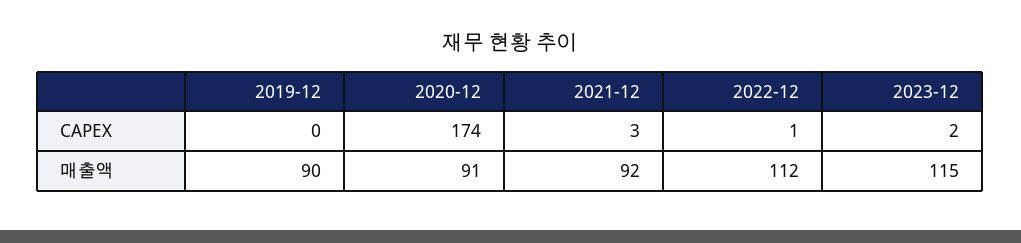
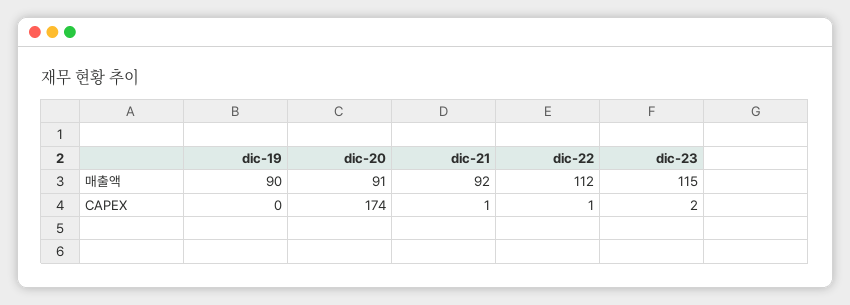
  {
    "2019-12": {
      "CAPEX": 0,
      "매출액": 90
    },
    "2020-12": {
      "CAPEX": 174,
      "매출액": 91
    },
    "2021-12": {
-     "CAPEX": 3,
+     "CAPEX": 1,
      "매출액": 92
    },
    "2022-12": {
      "CAPEX": 1,
      "매출액": 112
    },
    "2023-12": {
      "CAPEX": 2,
      "매출액": 115
    }
  }

